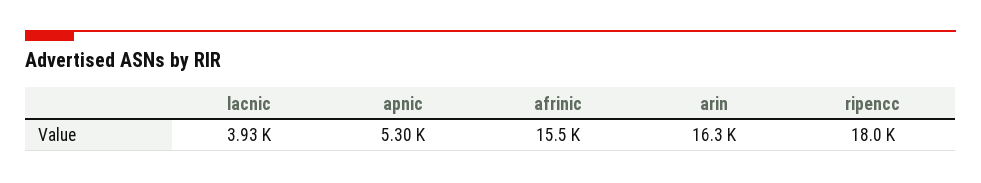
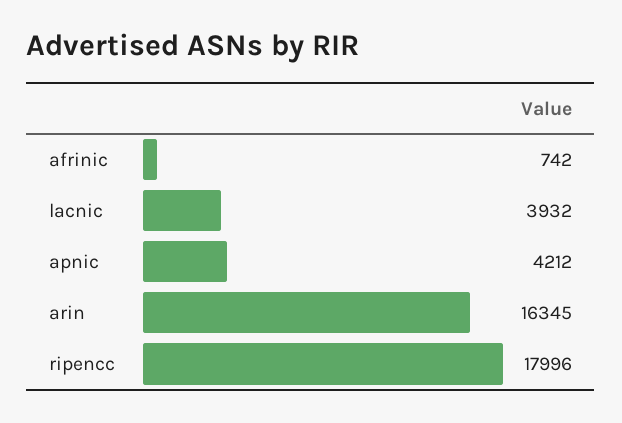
  {
    "lacnic": 3932,
-   "apnic": 5300,
+   "apnic": 4212,
-   "afrinic": 15500,
+   "afrinic": 742,
    "arin": 16345,
    "ripencc": 17996
  }

